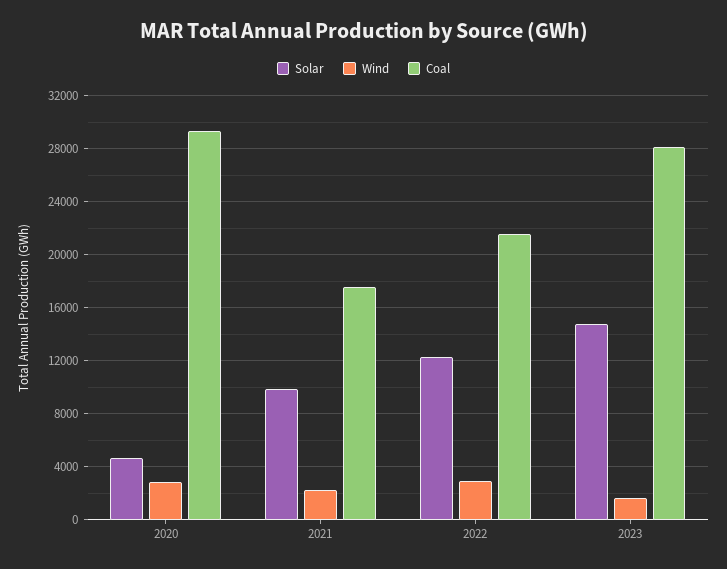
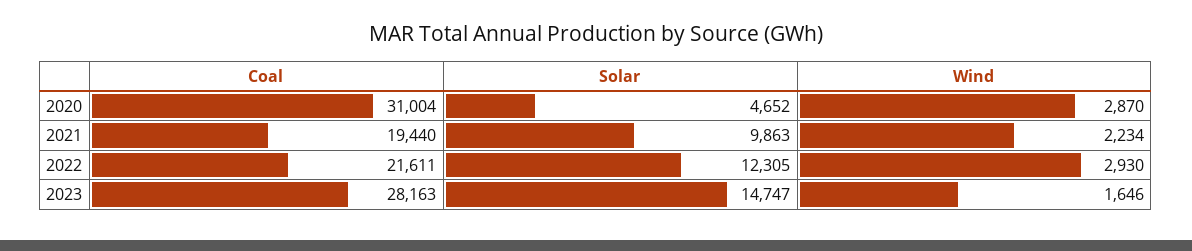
  {
    "Solar": {
      "2020": 4652,
      "2021": 9863,
      "2022": 12305,
      "2023": 14747
    },
    "Wind": {
      "2020": 2870,
      "2021": 2234,
      "2022": 2930,
      "2023": 1646
    },
    "Coal": {
-     "2020": 29500,
+     "2020": 31004,
-     "2021": 17500,
+     "2021": 19440,
      "2022": 21611,
      "2023": 28163
    }
  }

